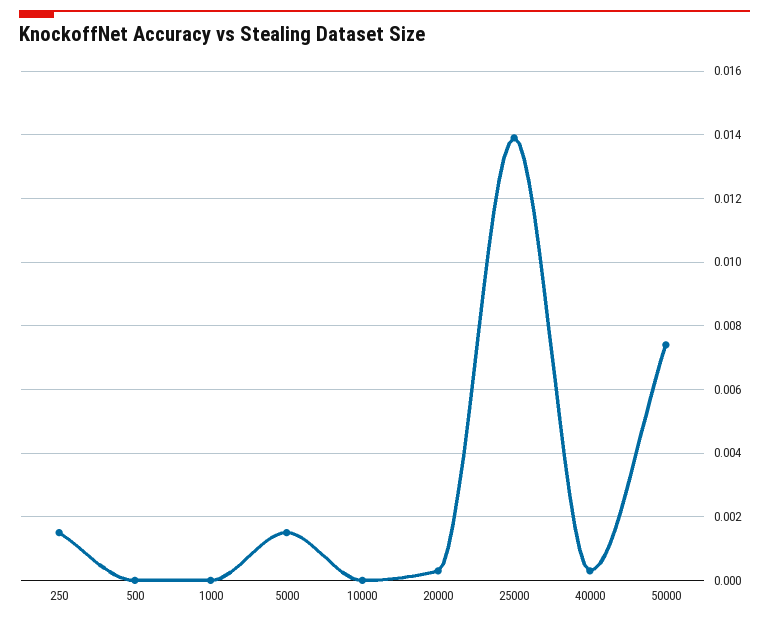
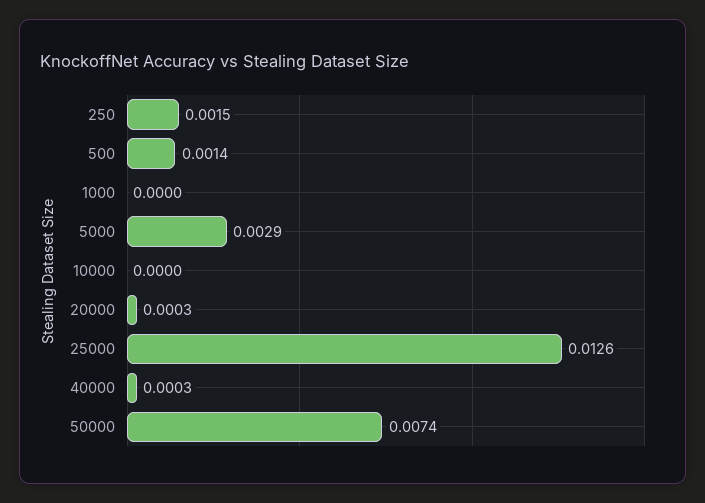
  {
    "250": 0.0015,
-   "500": 0,
+   "500": 0.0014,
    "1000": 0,
-   "5000": 0.0015,
+   "5000": 0.0029,
    "10000": 0,
    "20000": 0.0003,
-   "25000": 0.014,
+   "25000": 0.0126,
    "40000": 0.0003,
    "50000": 0.0074
  }

